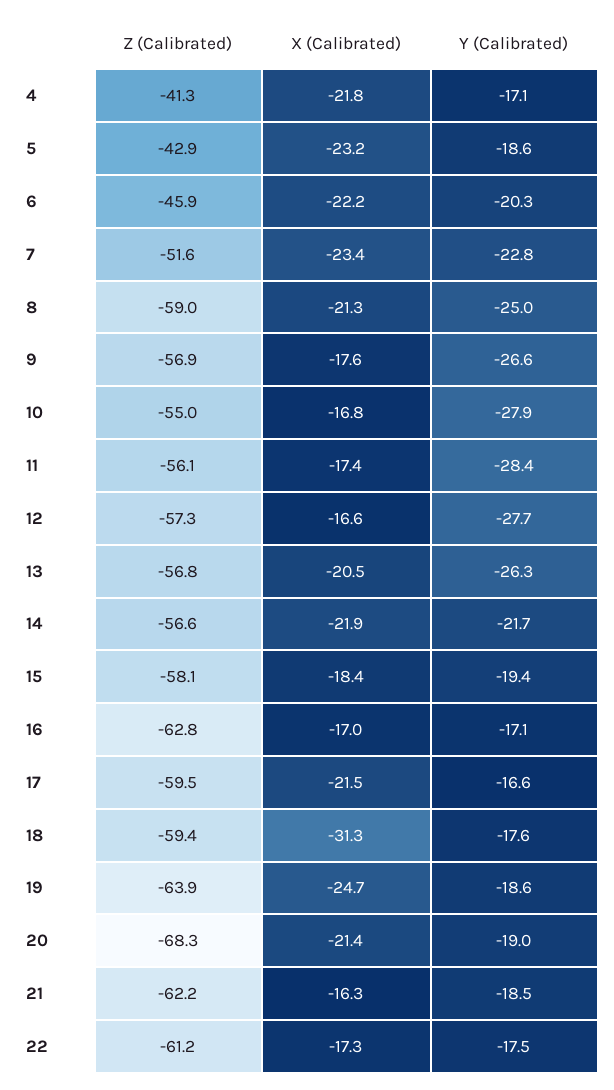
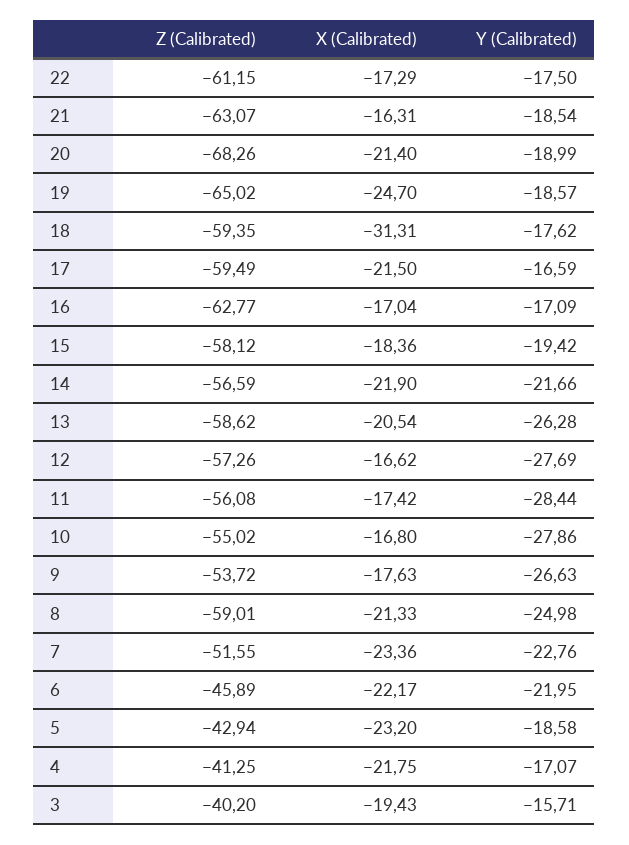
  {
    "Z (Calibrated)": {
      "4": -41.25,
      "5": -42.94,
      "6": -45.89,
      "7": -51.55,
      "8": -59.01,
-     "9": -56.9,
+     "9": -53.72,
      "10": -55.02,
      "11": -56.08,
      "12": -57.26,
-     "13": -56.8,
+     "13": -58.62,
      "14": -56.59,
      "15": -58.12,
      "16": -62.77,
      "17": -59.49,
      "18": -59.35,
-     "19": -63.9,
+     "19": -65.02,
      "20": -68.26,
-     "21": -62.2,
+     "21": -63.07,
-     "22": -61.15
+     "22": -61.15,
+     "3": -40.2
    },
    "X (Calibrated)": {
      "4": -21.75,
      "5": -23.2,
      "6": -22.17,
      "7": -23.36,
      "8": -21.33,
      "9": -17.63,
      "10": -16.8,
      "11": -17.42,
      "12": -16.62,
      "13": -20.54,
      "14": -21.9,
      "15": -18.36,
      "16": -17.04,
      "17": -21.5,
      "18": -31.31,
      "19": -24.7,
      "20": -21.4,
      "21": -16.31,
-     "22": -17.29
+     "22": -17.29,
+     "3": -19.43
    },
    "Y (Calibrated)": {
      "4": -17.07,
      "5": -18.58,
-     "6": -20.3,
+     "6": -21.95,
      "7": -22.76,
      "8": -24.98,
      "9": -26.63,
      "10": -27.86,
      "11": -28.44,
      "12": -27.69,
      "13": -26.28,
      "14": -21.66,
      "15": -19.42,
      "16": -17.09,
      "17": -16.59,
      "18": -17.62,
      "19": -18.57,
      "20": -18.99,
      "21": -18.54,
-     "22": -17.5
+     "22": -17.5,
+     "3": -15.71
    }
  }

